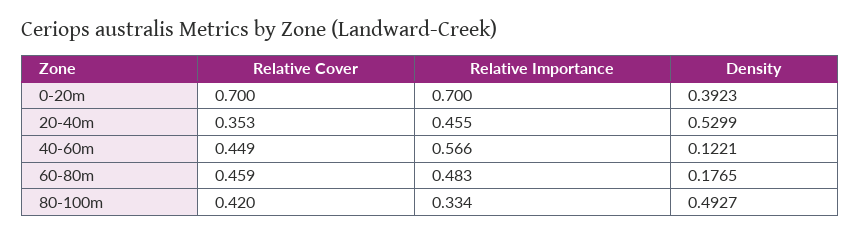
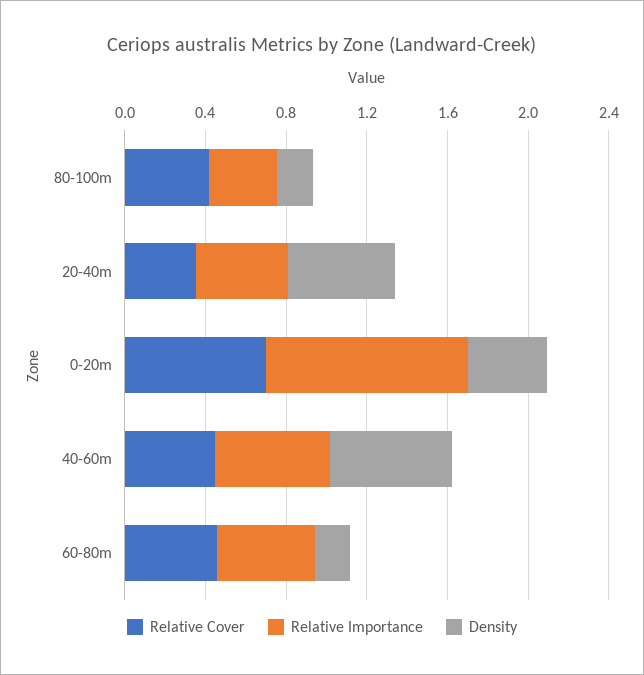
  {
    "Relative Cover": {
      "0-20m": 0.7,
      "20-40m": 0.353,
      "40-60m": 0.449,
      "60-80m": 0.459,
      "80-100m": 0.42
    },
    "Relative Importance": {
-     "0-20m": 0.7,
+     "0-20m": 1,
      "20-40m": 0.455,
      "40-60m": 0.566,
      "60-80m": 0.483,
      "80-100m": 0.334
    },
    "Density": {
      "0-20m": 0.3923,
      "20-40m": 0.5299,
-     "40-60m": 0.1221,
+     "40-60m": 0.6,
      "60-80m": 0.1765,
-     "80-100m": 0.4927
+     "80-100m": 0.2
    }
  }

